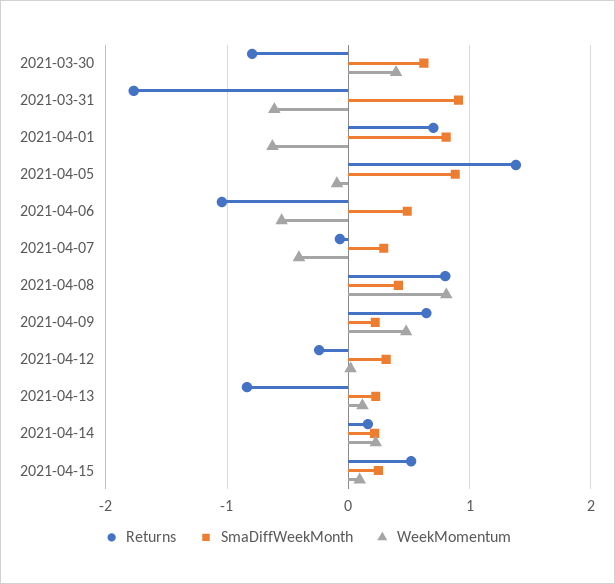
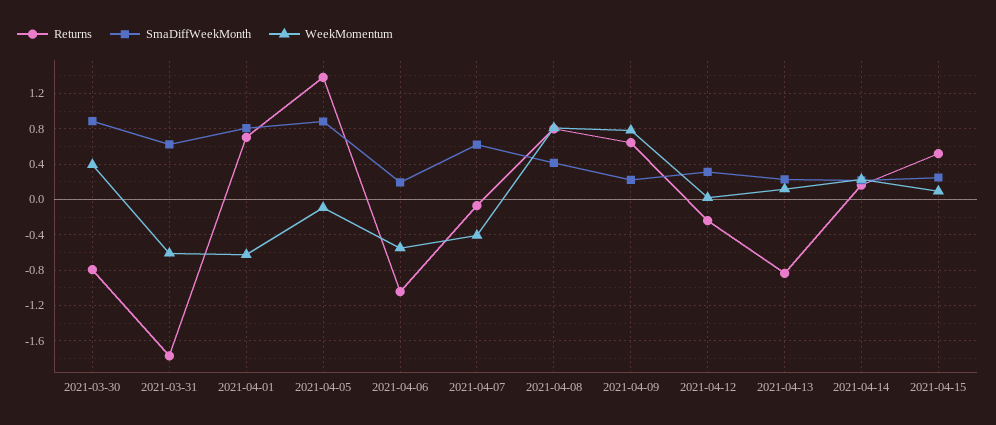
  {
    "Returns": {
      "2021-03-30": -0.8,
      "2021-03-31": -1.8,
      "2021-04-01": 0.7,
      "2021-04-05": 1.4,
      "2021-04-06": -1,
      "2021-04-07": -0.1,
      "2021-04-08": 0.8,
      "2021-04-09": 0.6,
      "2021-04-12": -0.2,
      "2021-04-13": -0.8,
      "2021-04-14": 0.2,
      "2021-04-15": 0.5
    },
    "SmaDiffWeekMonth": {
-     "2021-03-30": 0.6,
+     "2021-03-30": 0.9,
-     "2021-03-31": 0.9,
+     "2021-03-31": 0.6,
      "2021-04-01": 0.8,
      "2021-04-05": 0.9,
-     "2021-04-06": 0.5,
+     "2021-04-06": 0.2,
-     "2021-04-07": 0.3,
+     "2021-04-07": 0.6,
      "2021-04-08": 0.4,
      "2021-04-09": 0.2,
      "2021-04-12": 0.3,
      "2021-04-13": 0.2,
      "2021-04-14": 0.2,
      "2021-04-15": 0.2
    },
    "WeekMomentum": {
      "2021-03-30": 0.4,
      "2021-03-31": -0.6,
      "2021-04-01": -0.6,
      "2021-04-05": -0.1,
      "2021-04-06": -0.6,
      "2021-04-07": -0.4,
      "2021-04-08": 0.8,
-     "2021-04-09": 0.5,
+     "2021-04-09": 0.8,
      "2021-04-12": 0,
      "2021-04-13": 0.1,
      "2021-04-14": 0.2,
      "2021-04-15": 0.1
    }
  }

